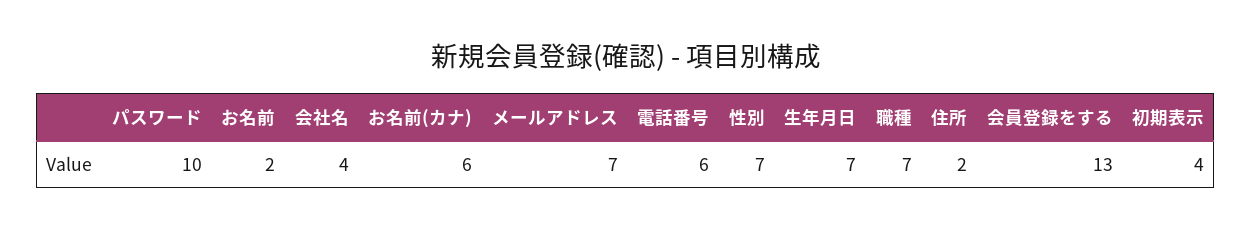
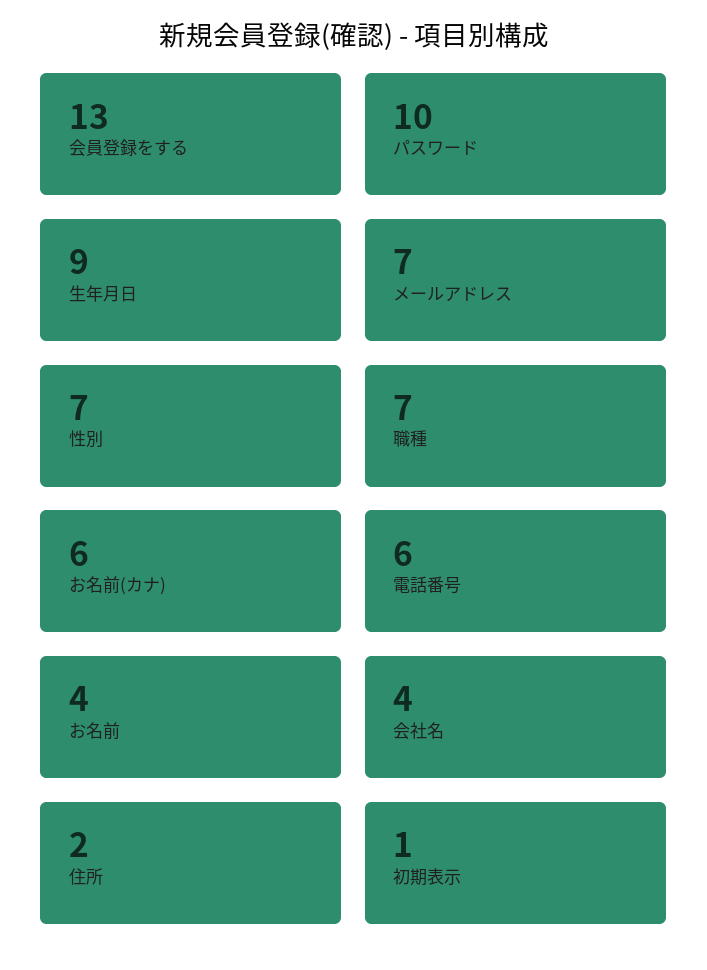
  {
    "パスワード": 10,
-   "お名前": 2,
+   "お名前": 4,
    "会社名": 4,
    "お名前(カナ)": 6,
    "メールアドレス": 7,
    "電話番号": 6,
    "性別": 7,
-   "生年月日": 7,
+   "生年月日": 9,
    "職種": 7,
    "住所": 2,
    "会員登録をする": 13,
-   "初期表示": 4
+   "初期表示": 1
  }

